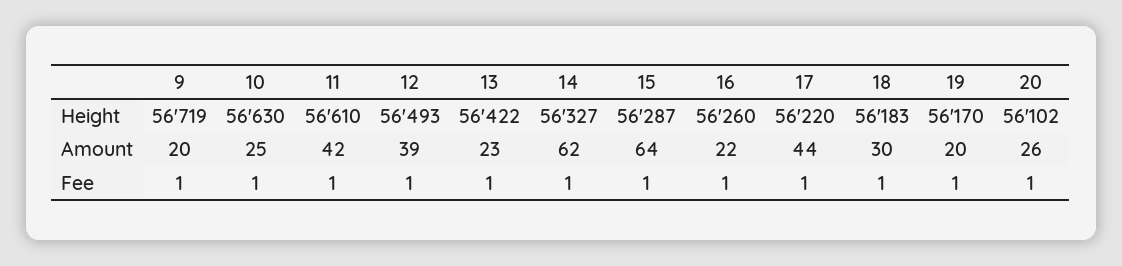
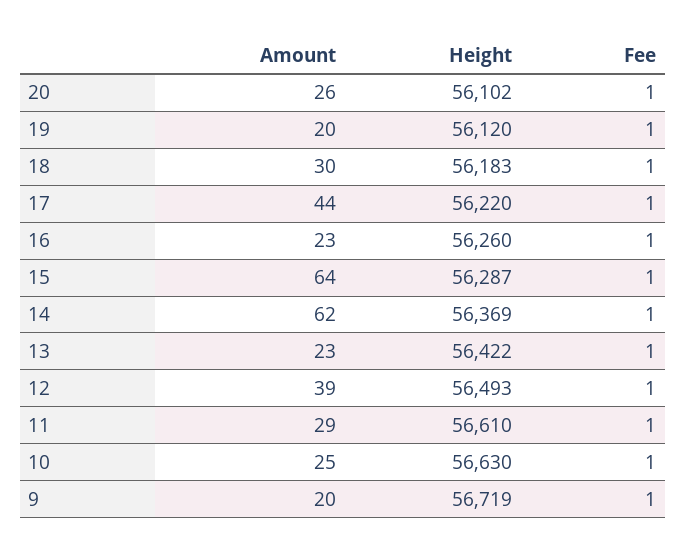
  {
    "9": {
      "Height": 56719,
      "Amount": 20,
      "Fee": 1
    },
    "10": {
      "Height": 56630,
      "Amount": 25,
      "Fee": 1
    },
    "11": {
      "Height": 56610,
-     "Amount": 42,
+     "Amount": 29,
      "Fee": 1
    },
    "12": {
      "Height": 56493,
      "Amount": 39,
      "Fee": 1
    },
    "13": {
      "Height": 56422,
      "Amount": 23,
      "Fee": 1
    },
    "14": {
-     "Height": 56327,
+     "Height": 56369,
      "Amount": 62,
      "Fee": 1
    },
    "15": {
      "Height": 56287,
      "Amount": 64,
      "Fee": 1
    },
    "16": {
      "Height": 56260,
-     "Amount": 22,
+     "Amount": 23,
      "Fee": 1
    },
    "17": {
      "Height": 56220,
      "Amount": 44,
      "Fee": 1
    },
    "18": {
      "Height": 56183,
      "Amount": 30,
      "Fee": 1
    },
    "19": {
-     "Height": 56170,
+     "Height": 56120,
      "Amount": 20,
      "Fee": 1
    },
    "20": {
      "Height": 56102,
      "Amount": 26,
      "Fee": 1
    }
  }

